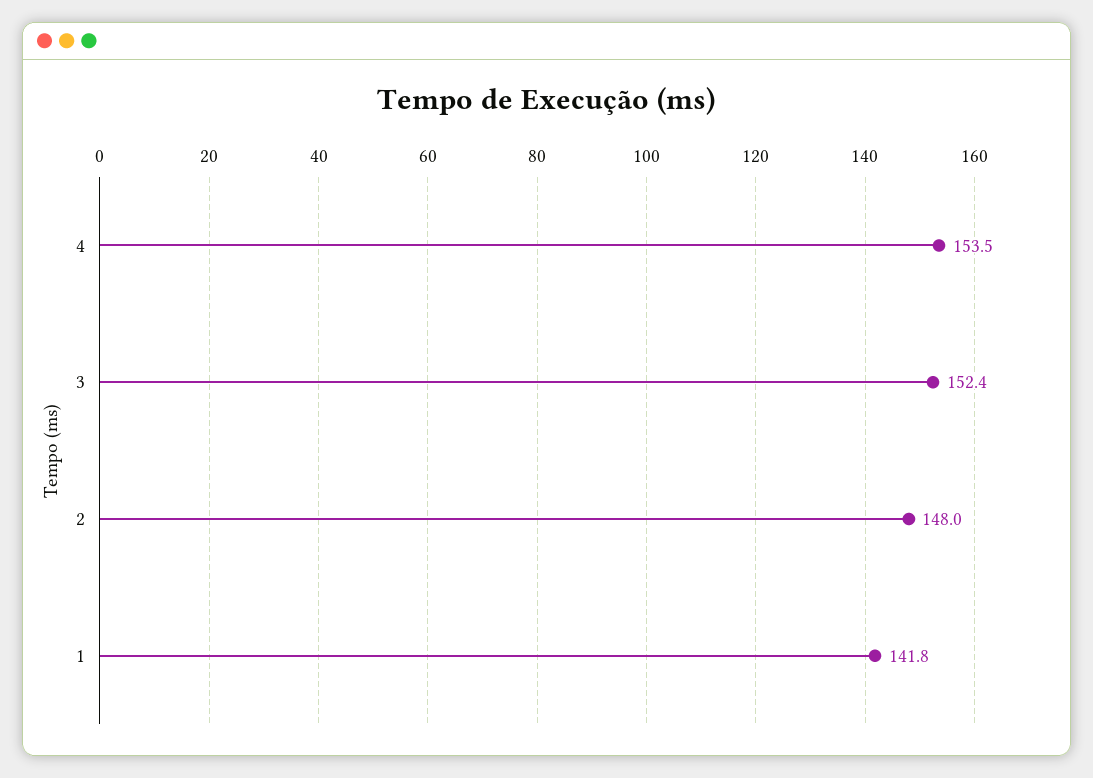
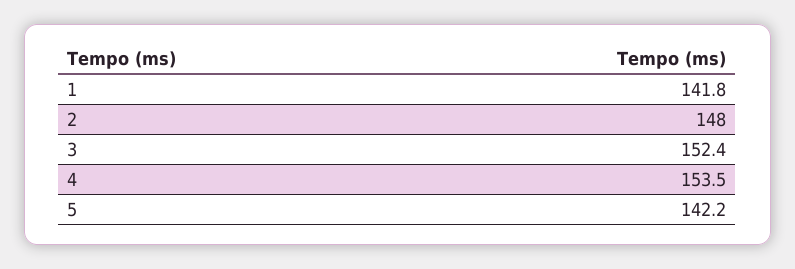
  {
    "4": 153.5,
    "3": 152.4,
    "2": 148,
-   "1": 141.8
+   "1": 141.8,
+   "5": 142.2
  }

